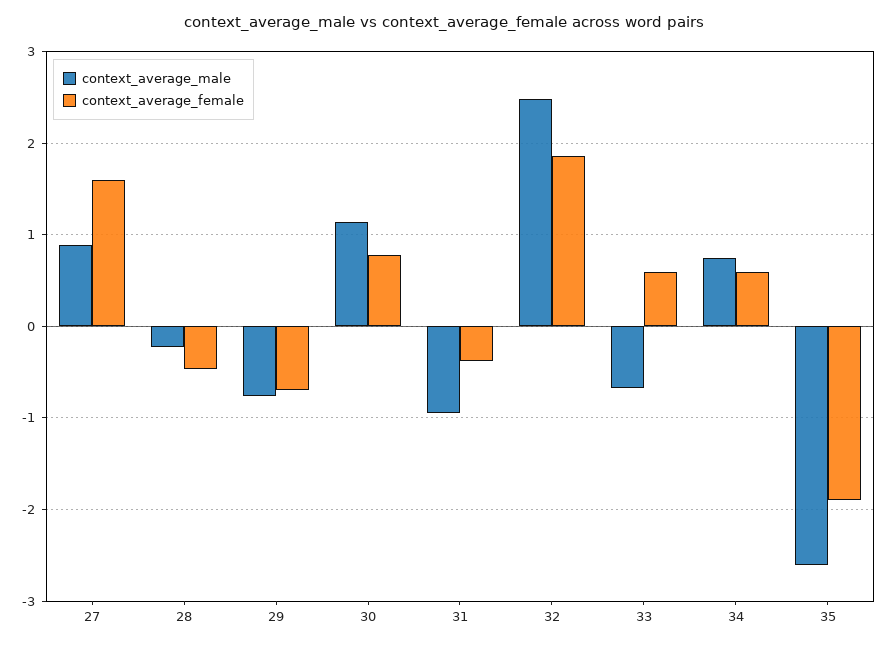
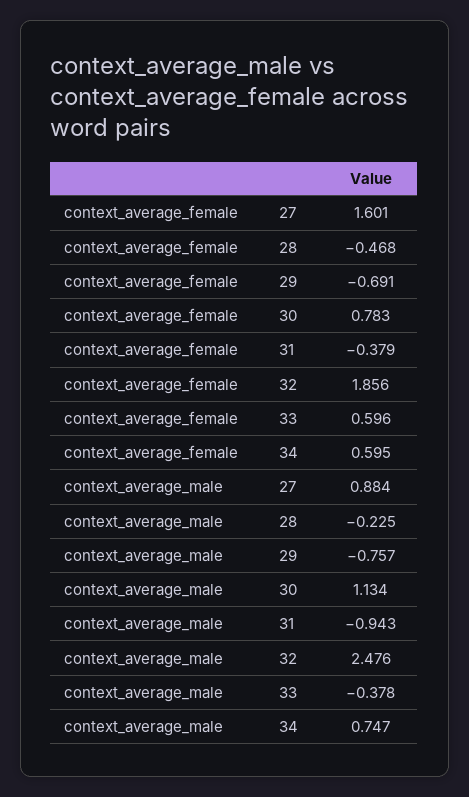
  {
    "context_average_male": {
      "27": 0.884,
      "28": -0.225,
      "29": -0.757,
      "30": 1.134,
      "31": -0.943,
      "32": 2.476,
-     "33": -0.7,
+     "33": -0.378,
-     "34": 0.747,
+     "34": 0.747
-     "35": -2.6
    },
    "context_average_female": {
      "27": 1.601,
      "28": -0.468,
      "29": -0.691,
      "30": 0.783,
      "31": -0.379,
      "32": 1.856,
      "33": 0.596,
-     "34": 0.595,
+     "34": 0.595
-     "35": -1.9
    }
  }

